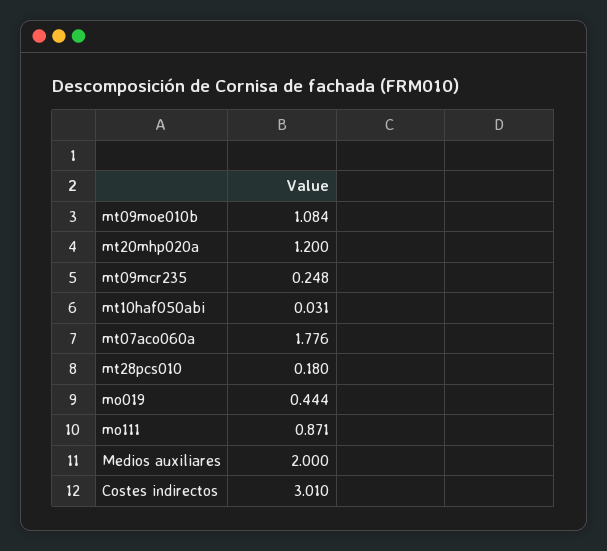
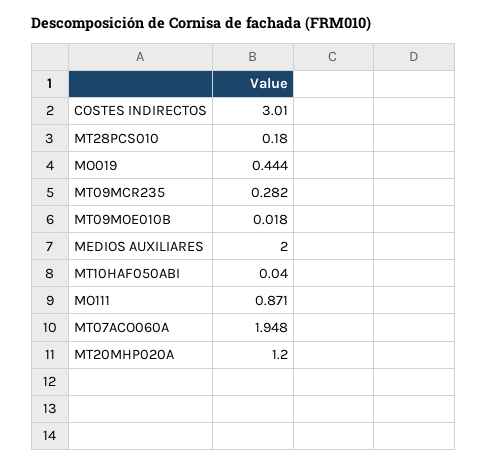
  {
-   "mt09moe010b": 1.084,
+   "mt09moe010b": 0.018,
    "mt20mhp020a": 1.2,
-   "mt09mcr235": 0.248,
+   "mt09mcr235": 0.282,
-   "mt10haf050abi": 0.031,
+   "mt10haf050abi": 0.04,
-   "mt07aco060a": 1.776,
+   "mt07aco060a": 1.948,
    "mt28pcs010": 0.18,
    "mo019": 0.444,
    "mo111": 0.871,
    "Medios auxiliares": 2,
    "Costes indirectos": 3.01
  }

